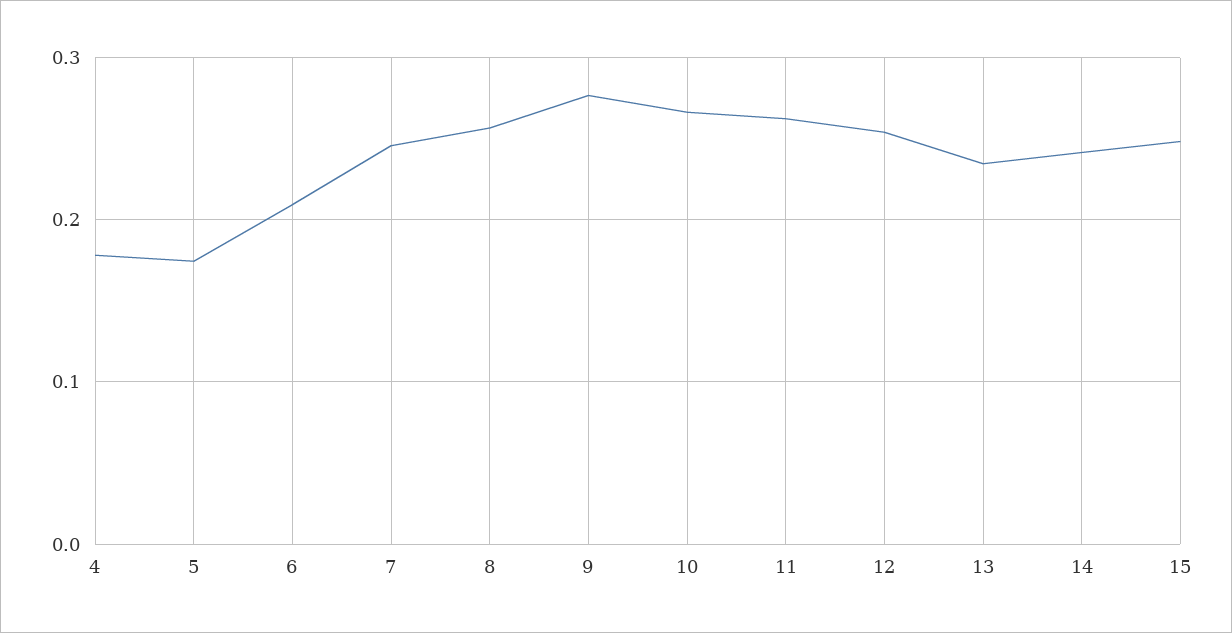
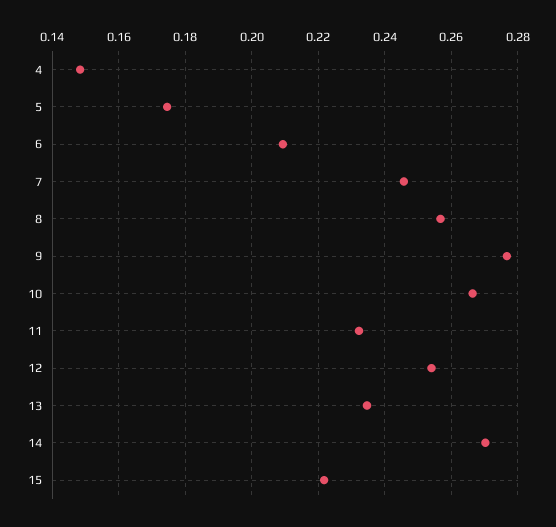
  {
-   "4": 0.18,
+   "4": 0.148,
    "5": 0.174,
    "6": 0.21,
    "7": 0.246,
    "8": 0.256,
    "9": 0.276,
    "10": 0.266,
-   "11": 0.26,
+   "11": 0.232,
    "12": 0.254,
    "13": 0.234,
-   "14": 0.24,
+   "14": 0.27,
-   "15": 0.25
+   "15": 0.222
  }

